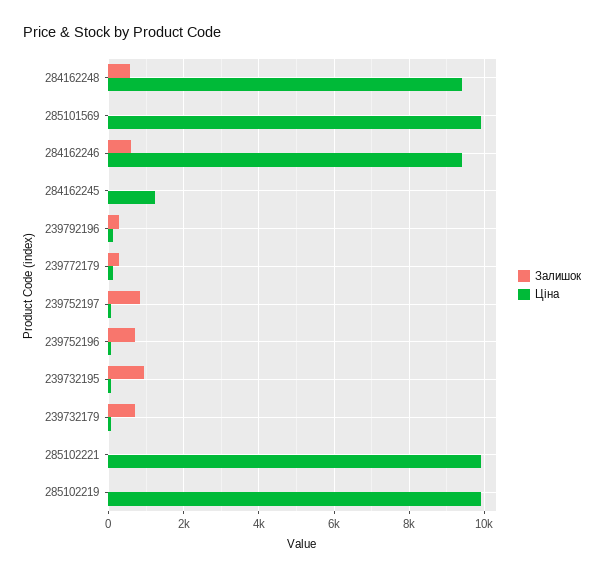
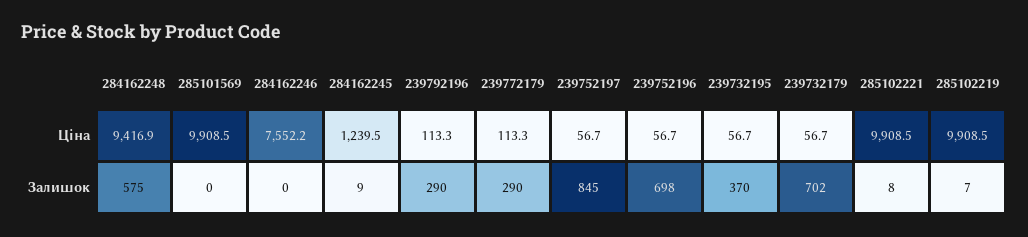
  {
    "Залишок": {
      "284162248": 575,
      "285101569": 0,
-     "284162246": 600,
+     "284162246": 0,
      "284162245": 9,
      "239792196": 290,
      "239772179": 290,
      "239752197": 845,
      "239752196": 698,
-     "239732195": 1000,
+     "239732195": 370,
      "239732179": 702,
      "285102221": 8,
      "285102219": 7
    },
    "Ціна": {
      "284162248": 9416.9,
      "285101569": 9908.5,
-     "284162246": 9400,
+     "284162246": 7552.2,
      "284162245": 1239.5,
      "239792196": 113.3,
      "239772179": 113.3,
      "239752197": 56.7,
      "239752196": 56.7,
      "239732195": 56.7,
      "239732179": 56.7,
      "285102221": 9908.5,
      "285102219": 9908.5
    }
  }

